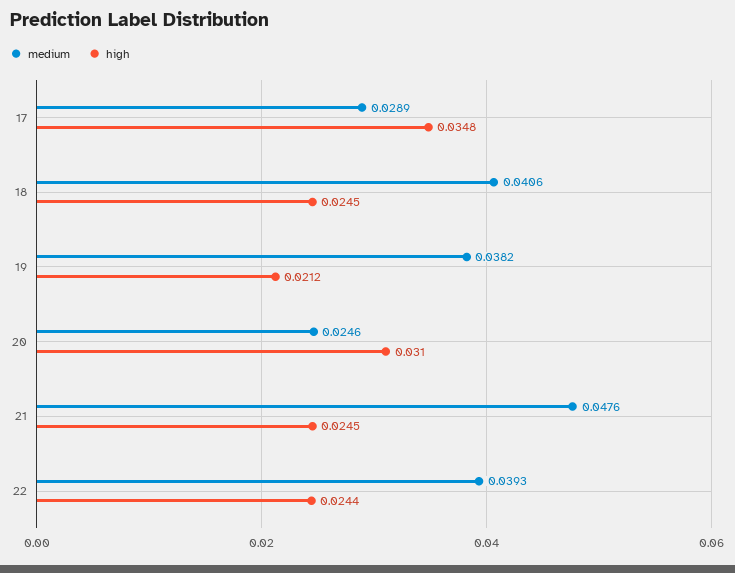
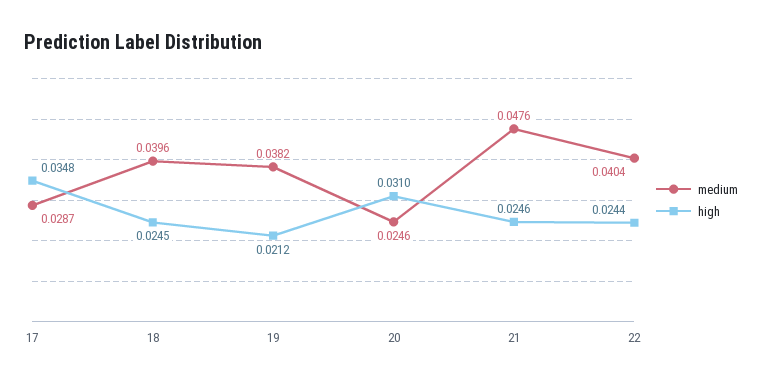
  {
    "medium": {
-     "17": 0.0289,
+     "17": 0.0287,
-     "18": 0.0406,
+     "18": 0.0396,
      "19": 0.0382,
      "20": 0.0246,
      "21": 0.0476,
-     "22": 0.0393
+     "22": 0.0404
    },
    "high": {
      "17": 0.0348,
      "18": 0.0245,
      "19": 0.0212,
      "20": 0.031,
-     "21": 0.0245,
+     "21": 0.0246,
      "22": 0.0244
    }
  }

